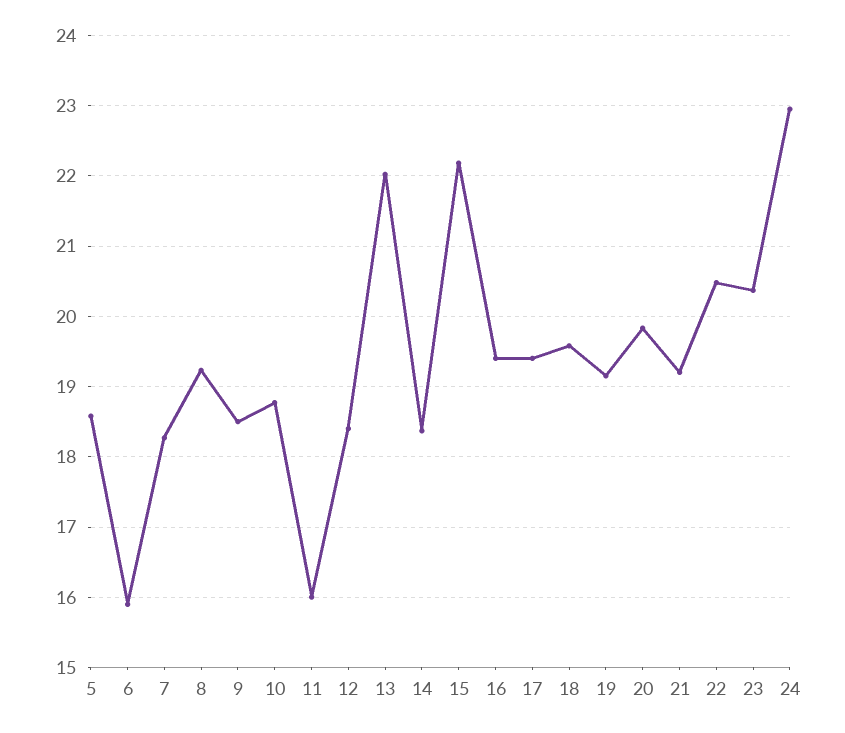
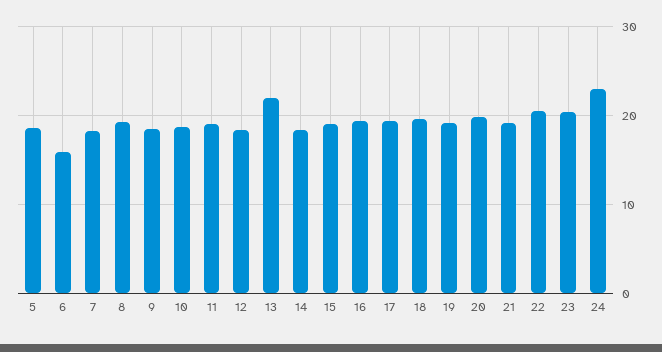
  {
    "5": 18.6,
    "6": 15.9,
    "7": 18.3,
    "8": 19.2,
    "9": 18.5,
    "10": 18.8,
-   "11": 16,
+   "11": 19,
    "12": 18.4,
    "13": 22,
    "14": 18.4,
-   "15": 22.2,
+   "15": 19,
    "16": 19.4,
    "17": 19.4,
    "18": 19.6,
    "19": 19.2,
    "20": 19.8,
    "21": 19.2,
    "22": 20.5,
    "23": 20.4,
    "24": 23
  }

